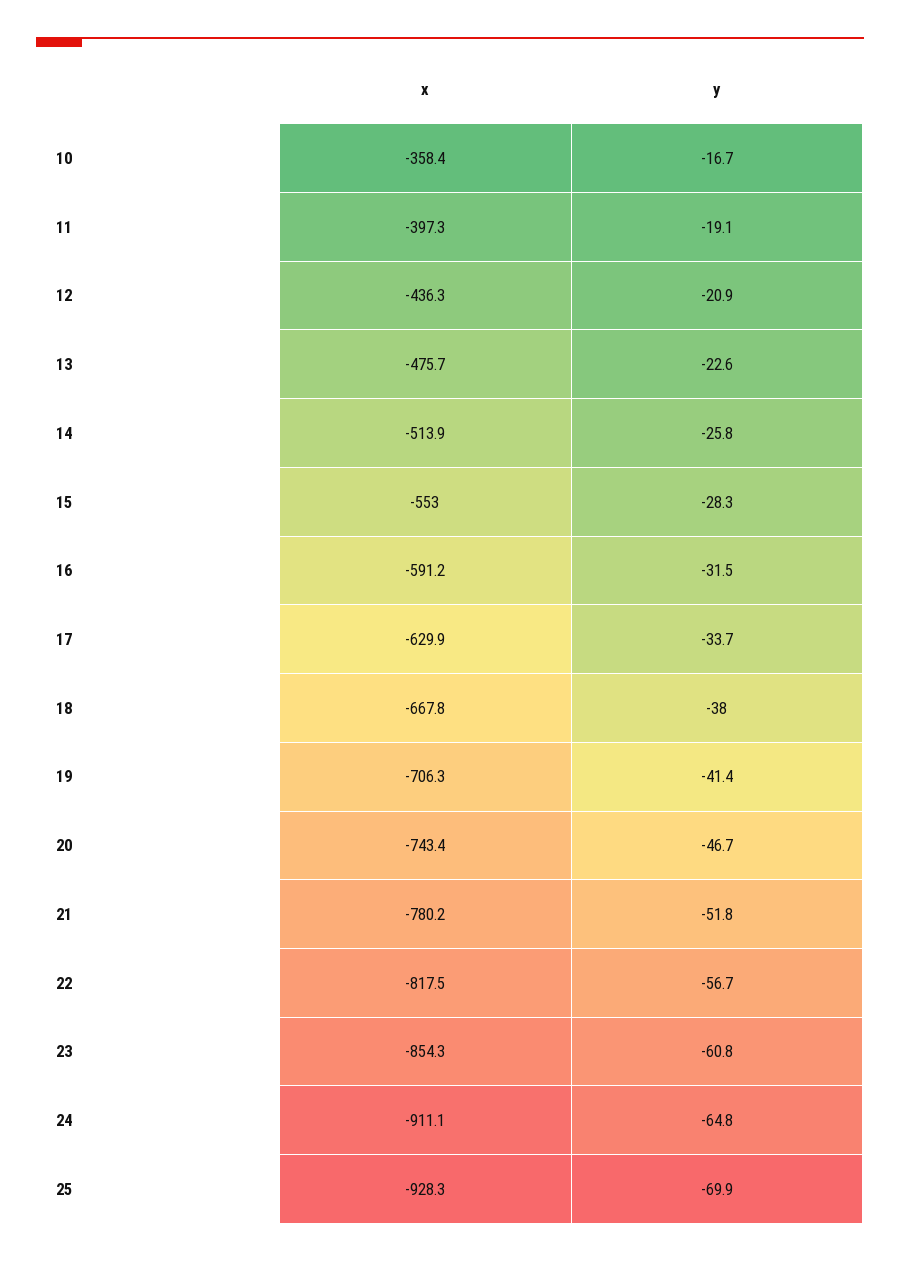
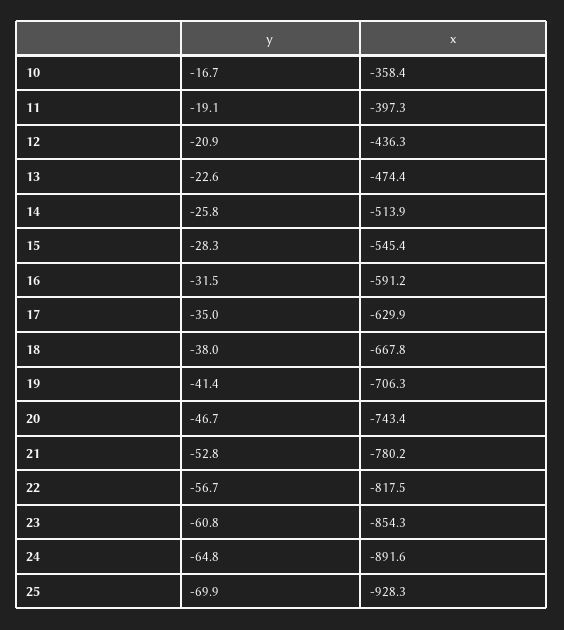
  {
    "x": {
      "10": -358.4,
      "11": -397.3,
      "12": -436.3,
-     "13": -475.7,
+     "13": -474.4,
      "14": -513.9,
-     "15": -553,
+     "15": -545.4,
      "16": -591.2,
      "17": -629.9,
      "18": -667.8,
      "19": -706.3,
      "20": -743.4,
      "21": -780.2,
      "22": -817.5,
      "23": -854.3,
-     "24": -911.1,
+     "24": -891.6,
      "25": -928.3
    },
    "y": {
      "10": -16.7,
      "11": -19.1,
      "12": -20.9,
      "13": -22.6,
      "14": -25.8,
      "15": -28.3,
      "16": -31.5,
-     "17": -33.7,
+     "17": -35,
      "18": -38,
      "19": -41.4,
      "20": -46.7,
-     "21": -51.8,
+     "21": -52.8,
      "22": -56.7,
      "23": -60.8,
      "24": -64.8,
      "25": -69.9
    }
  }

